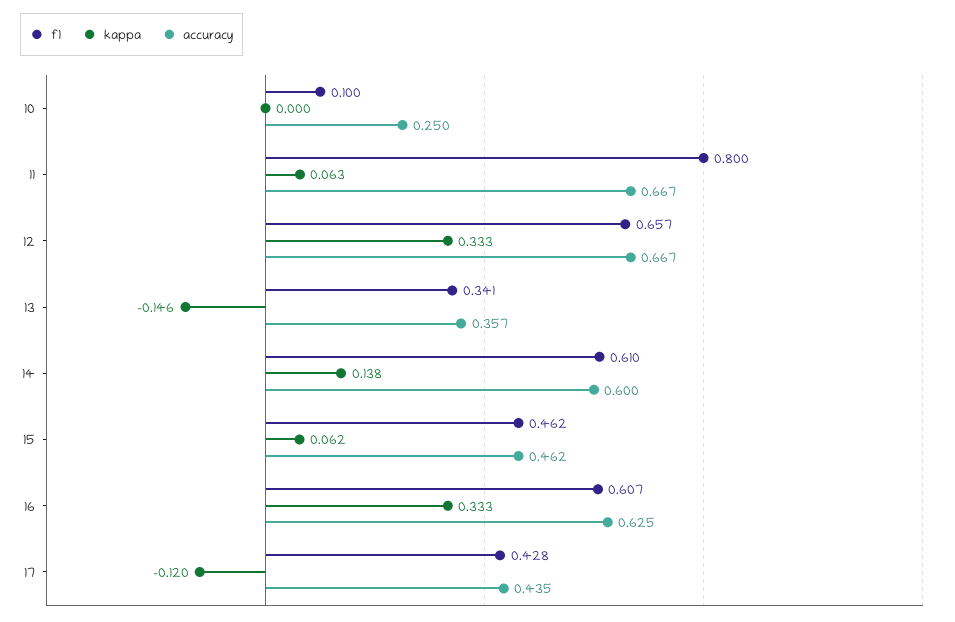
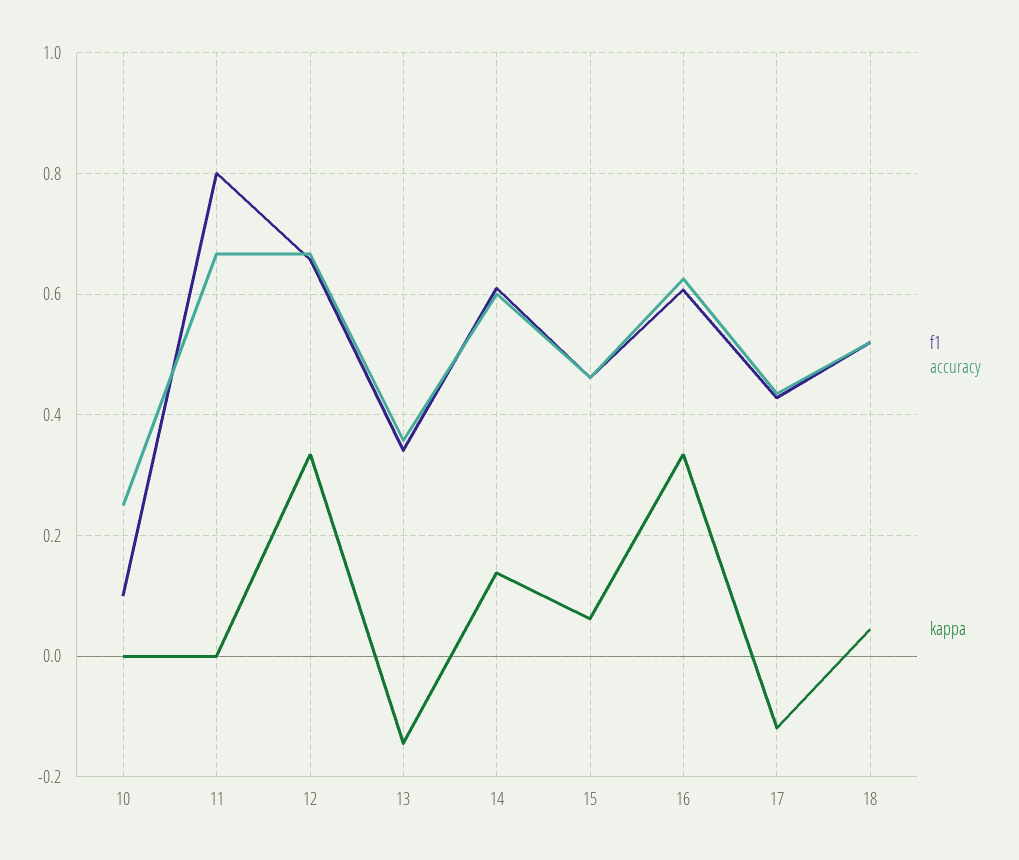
  {
    "f1": {
      "10": 0.1,
      "11": 0.8,
      "12": 0.657,
      "13": 0.341,
      "14": 0.61,
      "15": 0.462,
      "16": 0.607,
-     "17": 0.428
+     "17": 0.428,
+     "18": 0.52
    },
    "kappa": {
      "10": 0,
-     "11": 0.063,
+     "11": 0,
      "12": 0.333,
      "13": -0.146,
      "14": 0.138,
      "15": 0.062,
      "16": 0.333,
-     "17": -0.12
+     "17": -0.12,
+     "18": 0.04
    },
    "accuracy": {
      "10": 0.25,
      "11": 0.667,
      "12": 0.667,
      "13": 0.357,
      "14": 0.6,
      "15": 0.462,
      "16": 0.625,
-     "17": 0.435
+     "17": 0.435,
+     "18": 0.52
    }
  }

